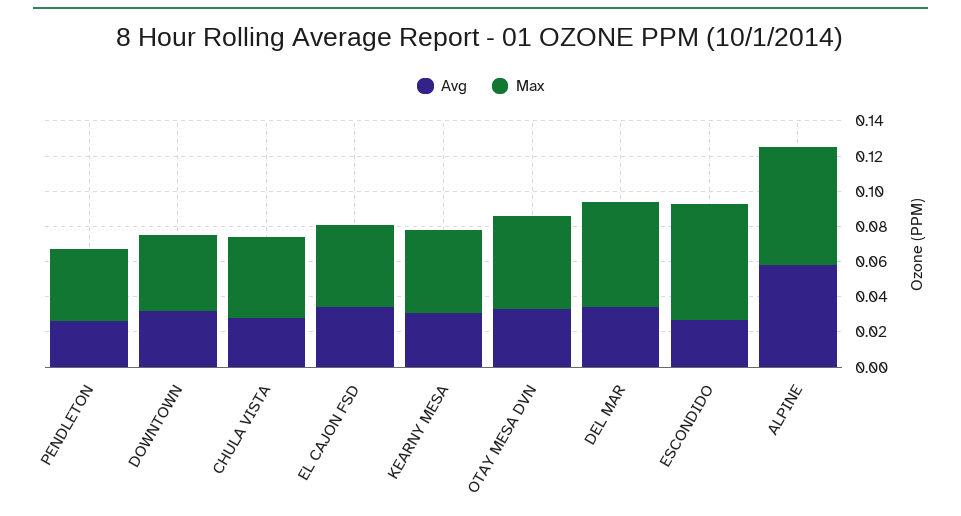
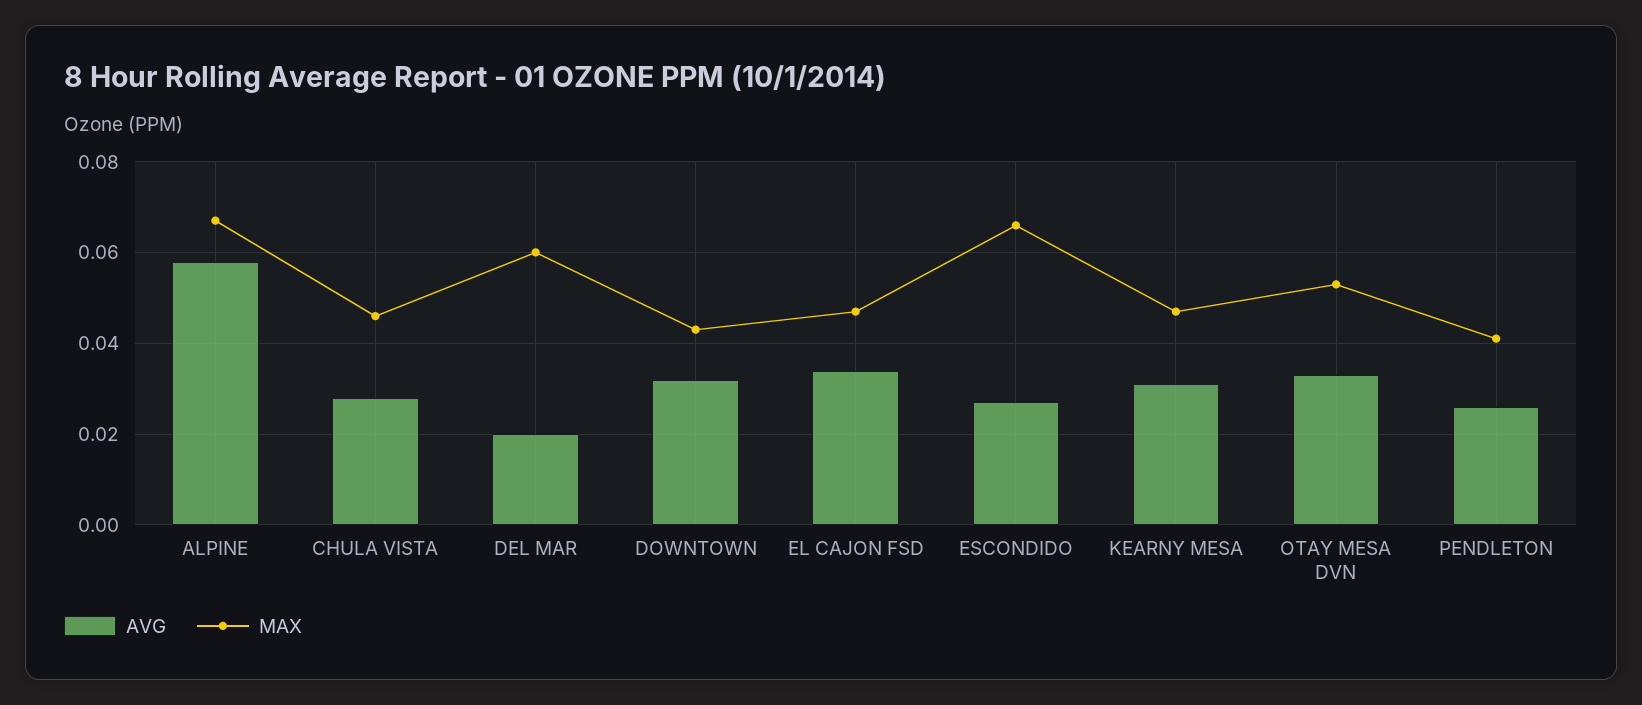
  {
    "Avg": {
      "PENDLETON": 0.025,
      "DOWNTOWN": 0.03,
      "CHULA VISTA": 0.03,
      "EL CAJON FSD": 0.035,
      "KEARNY MESA": 0.03,
      "OTAY MESA DVN": 0.035,
-     "DEL MAR": 0.035,
+     "DEL MAR": 0.02,
      "ESCONDIDO": 0.025,
      "ALPINE": 0.06
    },
    "Max": {
      "PENDLETON": 0.04,
      "DOWNTOWN": 0.045,
      "CHULA VISTA": 0.045,
      "EL CAJON FSD": 0.045,
      "KEARNY MESA": 0.045,
      "OTAY MESA DVN": 0.055,
      "DEL MAR": 0.06,
      "ESCONDIDO": 0.065,
      "ALPINE": 0.065
    }
  }

